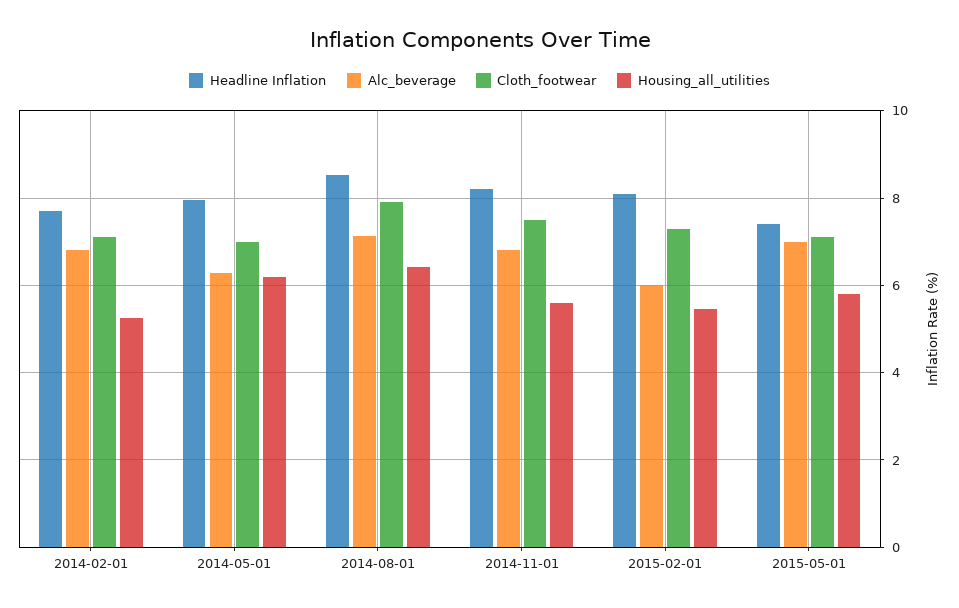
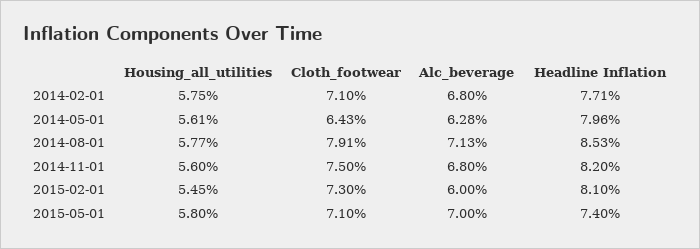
  {
    "Headline Inflation": {
      "2014-02-01": 7.71,
      "2014-05-01": 7.96,
      "2014-08-01": 8.53,
      "2014-11-01": 8.2,
      "2015-02-01": 8.1,
      "2015-05-01": 7.4
    },
    "Alc_beverage": {
      "2014-02-01": 6.8,
      "2014-05-01": 6.28,
      "2014-08-01": 7.13,
      "2014-11-01": 6.8,
      "2015-02-01": 6,
      "2015-05-01": 7
    },
    "Cloth_footwear": {
      "2014-02-01": 7.1,
-     "2014-05-01": 7,
+     "2014-05-01": 6.43,
      "2014-08-01": 7.91,
      "2014-11-01": 7.5,
      "2015-02-01": 7.3,
      "2015-05-01": 7.1
    },
    "Housing_all_utilities": {
-     "2014-02-01": 5.2,
+     "2014-02-01": 5.75,
-     "2014-05-01": 6.2,
+     "2014-05-01": 5.61,
-     "2014-08-01": 6.4,
+     "2014-08-01": 5.77,
      "2014-11-01": 5.6,
      "2015-02-01": 5.45,
      "2015-05-01": 5.8
    }
  }

